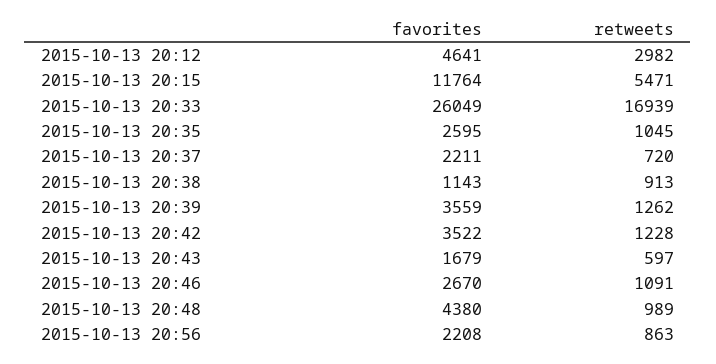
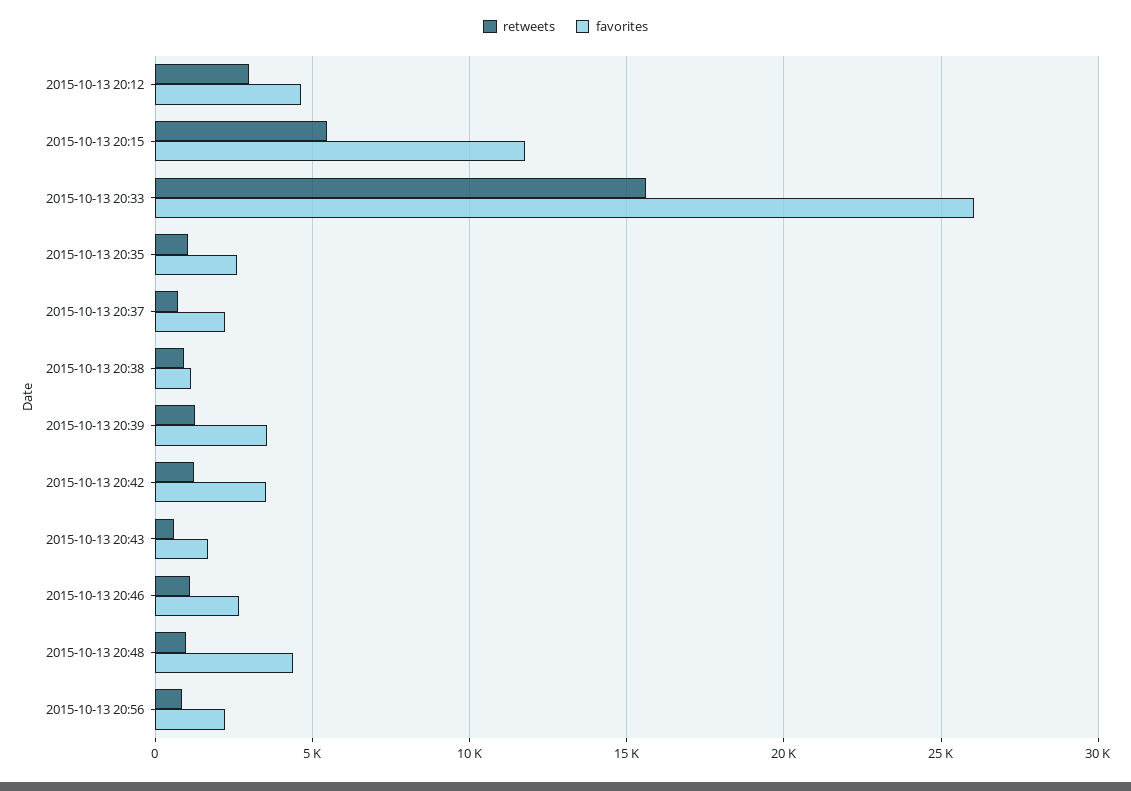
  {
    "favorites": {
      "2015-10-13 20:12": 4641,
      "2015-10-13 20:15": 11764,
      "2015-10-13 20:33": 26049,
      "2015-10-13 20:35": 2595,
      "2015-10-13 20:37": 2211,
      "2015-10-13 20:38": 1143,
      "2015-10-13 20:39": 3559,
      "2015-10-13 20:42": 3522,
      "2015-10-13 20:43": 1679,
      "2015-10-13 20:46": 2670,
      "2015-10-13 20:48": 4380,
      "2015-10-13 20:56": 2208
    },
    "retweets": {
      "2015-10-13 20:12": 2982,
      "2015-10-13 20:15": 5471,
-     "2015-10-13 20:33": 16939,
+     "2015-10-13 20:33": 15500,
      "2015-10-13 20:35": 1045,
      "2015-10-13 20:37": 720,
      "2015-10-13 20:38": 913,
      "2015-10-13 20:39": 1262,
      "2015-10-13 20:42": 1228,
      "2015-10-13 20:43": 597,
      "2015-10-13 20:46": 1091,
      "2015-10-13 20:48": 989,
      "2015-10-13 20:56": 863
    }
  }

